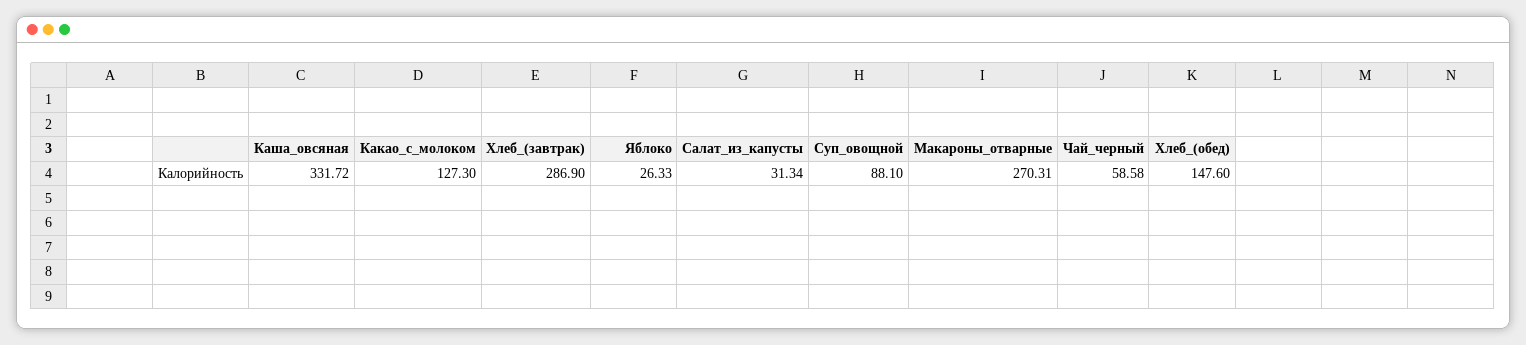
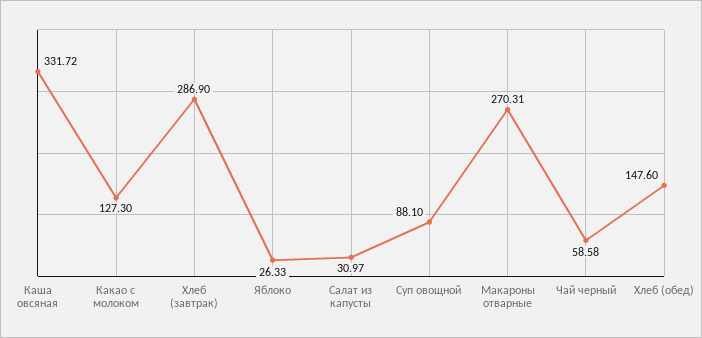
  {
    "Каша_овсяная": 331.72,
    "Какао_с_молоком": 127.3,
    "Хлеб_(завтрак)": 286.9,
    "Яблоко": 26.33,
-   "Салат_из_капусты": 31.34,
+   "Салат_из_капусты": 30.97,
    "Суп_овощной": 88.1,
    "Макароны_отварные": 270.31,
    "Чай_черный": 58.58,
    "Хлеб_(обед)": 147.6
  }

